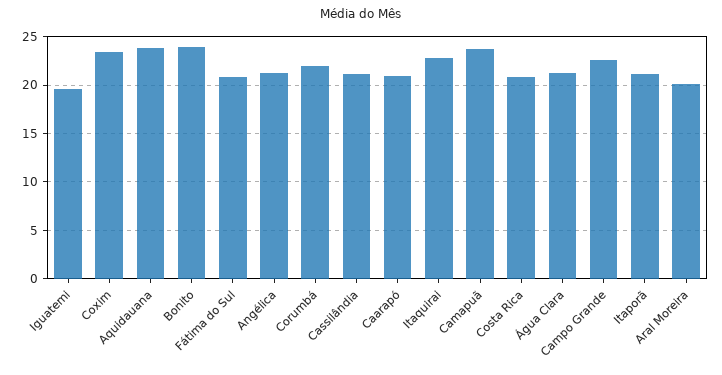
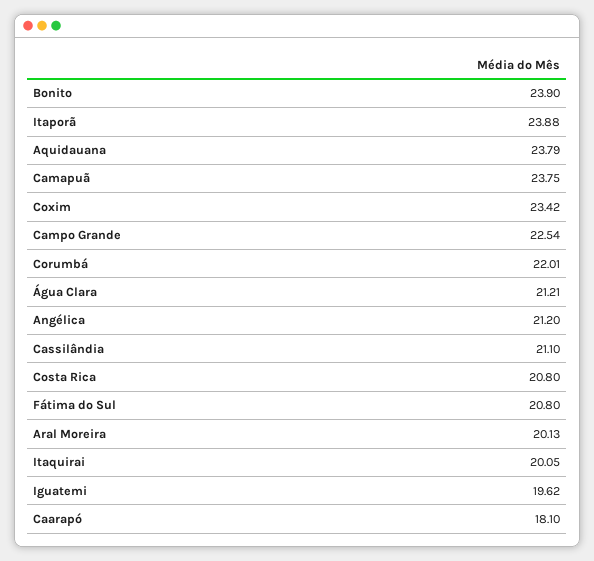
  {
    "Iguatemi": 19.62,
    "Coxim": 23.42,
    "Aquidauana": 23.79,
    "Bonito": 23.9,
    "Fátima do Sul": 20.8,
    "Angélica": 21.2,
    "Corumbá": 22.01,
    "Cassilândia": 21.1,
-   "Caarapó": 21,
+   "Caarapó": 18.1,
-   "Itaquirai": 23,
+   "Itaquirai": 20.05,
    "Camapuã": 23.75,
    "Costa Rica": 20.8,
    "Água Clara": 21.21,
    "Campo Grande": 22.54,
-   "Itaporã": 21,
+   "Itaporã": 23.88,
    "Aral Moreira": 20.13
  }

